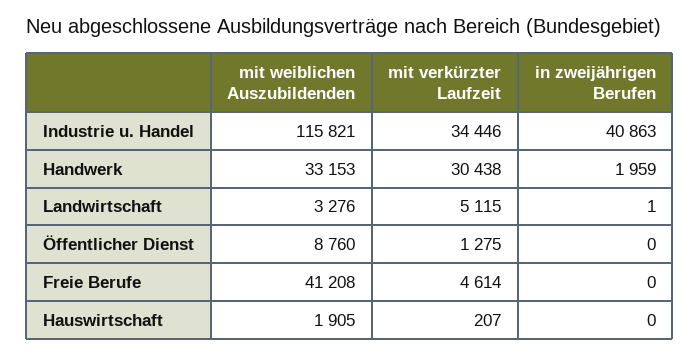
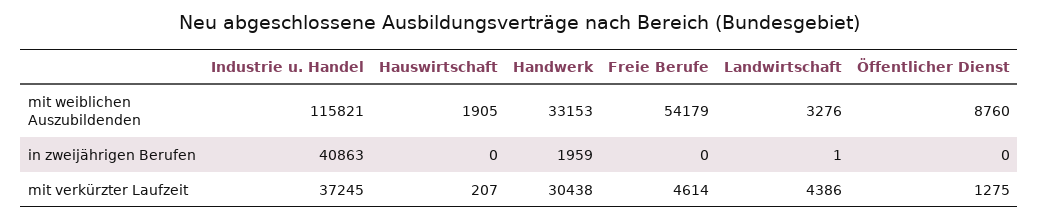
  {
    "mit weiblichen Auszubildenden": {
      "Industrie u. Handel": 115821,
      "Handwerk": 33153,
      "Landwirtschaft": 3276,
      "Öffentlicher Dienst": 8760,
-     "Freie Berufe": 41208,
+     "Freie Berufe": 54179,
      "Hauswirtschaft": 1905
    },
    "mit verkürzter Laufzeit": {
-     "Industrie u. Handel": 34446,
+     "Industrie u. Handel": 37245,
      "Handwerk": 30438,
-     "Landwirtschaft": 5115,
+     "Landwirtschaft": 4386,
      "Öffentlicher Dienst": 1275,
      "Freie Berufe": 4614,
      "Hauswirtschaft": 207
    },
    "in zweijährigen Berufen": {
      "Industrie u. Handel": 40863,
      "Handwerk": 1959,
      "Landwirtschaft": 1,
      "Öffentlicher Dienst": 0,
      "Freie Berufe": 0,
      "Hauswirtschaft": 0
    }
  }

